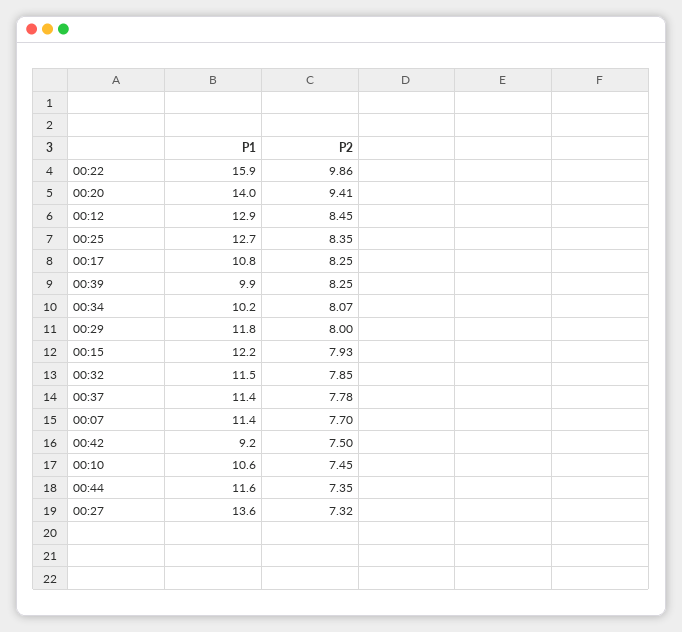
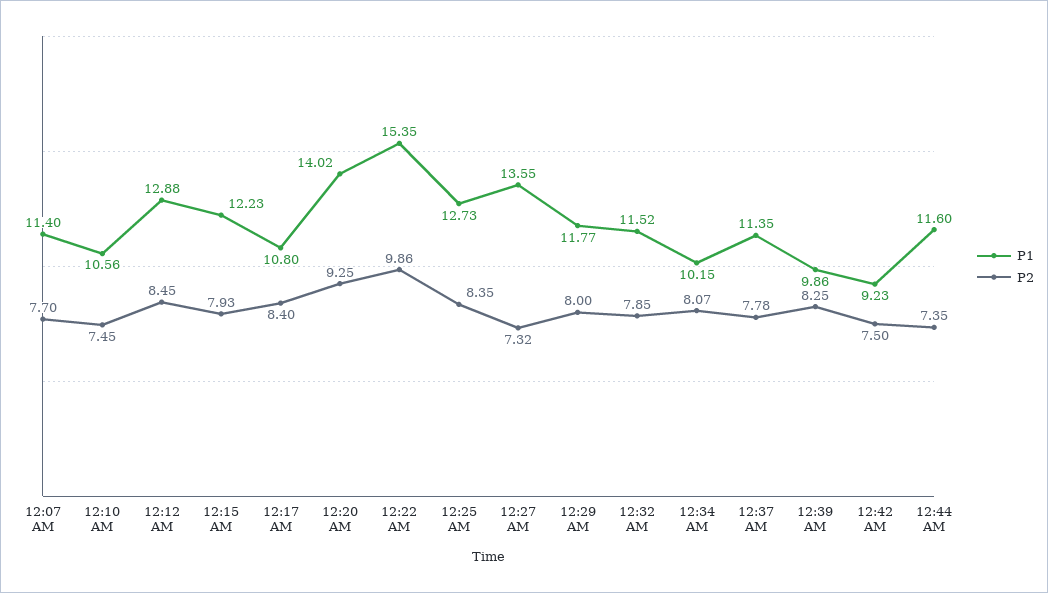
  {
    "P1": {
-     "00:22": 15.9,
+     "00:22": 15.35,
      "00:20": 14.02,
      "00:12": 12.88,
      "00:25": 12.73,
      "00:17": 10.8,
      "00:39": 9.86,
      "00:34": 10.15,
      "00:29": 11.77,
      "00:15": 12.23,
      "00:32": 11.52,
      "00:37": 11.35,
      "00:07": 11.4,
      "00:42": 9.23,
      "00:10": 10.56,
      "00:44": 11.6,
      "00:27": 13.55
    },
    "P2": {
      "00:22": 9.86,
-     "00:20": 9.41,
+     "00:20": 9.25,
      "00:12": 8.45,
      "00:25": 8.35,
-     "00:17": 8.25,
+     "00:17": 8.4,
      "00:39": 8.25,
      "00:34": 8.07,
      "00:29": 8,
      "00:15": 7.93,
      "00:32": 7.85,
      "00:37": 7.78,
      "00:07": 7.7,
      "00:42": 7.5,
      "00:10": 7.45,
      "00:44": 7.35,
      "00:27": 7.32
    }
  }

